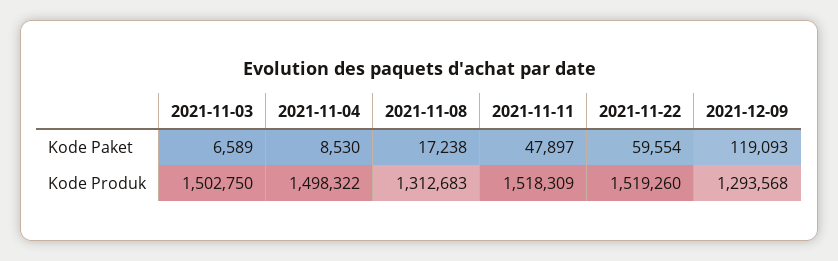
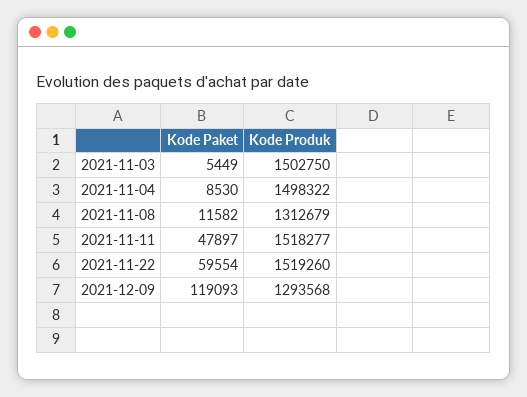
  {
    "2021-11-03": {
-     "Kode Paket": 6589,
+     "Kode Paket": 5449,
      "Kode Produk": 1502750
    },
    "2021-11-04": {
      "Kode Paket": 8530,
      "Kode Produk": 1498322
    },
    "2021-11-08": {
-     "Kode Paket": 17238,
+     "Kode Paket": 11582,
-     "Kode Produk": 1312683
+     "Kode Produk": 1312679
    },
    "2021-11-11": {
      "Kode Paket": 47897,
-     "Kode Produk": 1518309
+     "Kode Produk": 1518277
    },
    "2021-11-22": {
      "Kode Paket": 59554,
      "Kode Produk": 1519260
    },
    "2021-12-09": {
      "Kode Paket": 119093,
      "Kode Produk": 1293568
    }
  }

